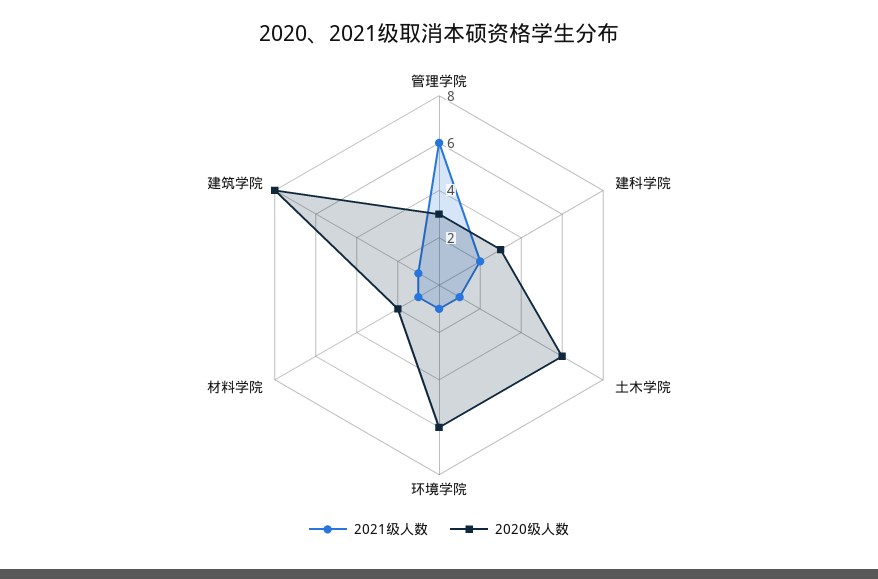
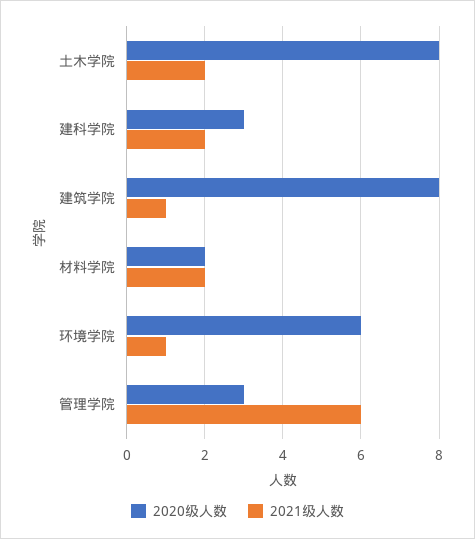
  {
    "2021级人数": {
      "管理学院": 6,
      "建科学院": 2,
-     "土木学院": 1,
+     "土木学院": 2,
      "环境学院": 1,
-     "材料学院": 1,
+     "材料学院": 2,
      "建筑学院": 1
    },
    "2020级人数": {
      "管理学院": 3,
      "建科学院": 3,
-     "土木学院": 6,
+     "土木学院": 8,
      "环境学院": 6,
      "材料学院": 2,
      "建筑学院": 8
    }
  }

